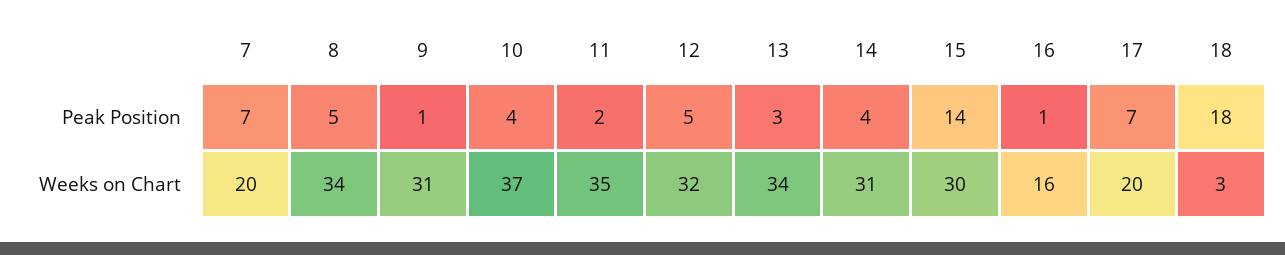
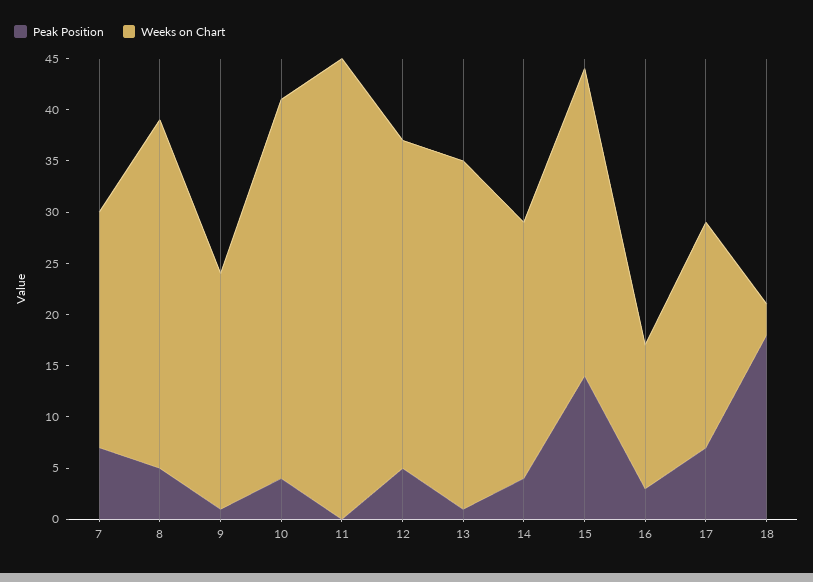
  {
    "Peak Position": {
      "7": 7,
      "8": 5,
      "9": 1,
      "10": 4,
-     "11": 2,
+     "11": 0,
      "12": 5,
-     "13": 3,
+     "13": 1,
      "14": 4,
      "15": 14,
-     "16": 1,
+     "16": 3,
      "17": 7,
      "18": 18
    },
    "Weeks on Chart": {
-     "7": 20,
+     "7": 23,
      "8": 34,
-     "9": 31,
+     "9": 23,
      "10": 37,
-     "11": 35,
+     "11": 45,
      "12": 32,
      "13": 34,
-     "14": 31,
+     "14": 25,
      "15": 30,
-     "16": 16,
+     "16": 14,
-     "17": 20,
+     "17": 22,
      "18": 3
    }
  }

